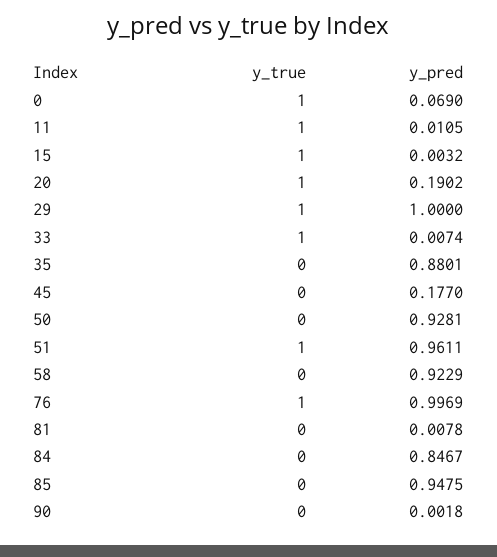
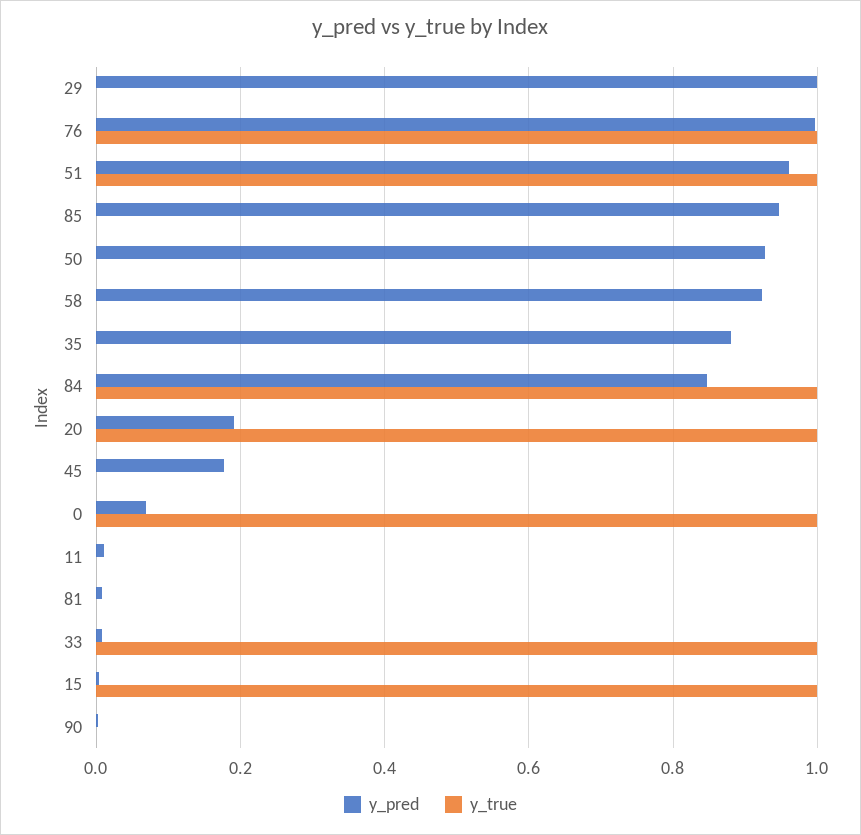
  {
    "y_true": {
      "0": 1,
-     "11": 1,
+     "11": 0,
      "15": 1,
      "20": 1,
-     "29": 1,
+     "29": 0,
      "33": 1,
      "35": 0,
      "45": 0,
      "50": 0,
      "51": 1,
      "58": 0,
      "76": 1,
      "81": 0,
-     "84": 0,
+     "84": 1,
      "85": 0,
      "90": 0
    },
    "y_pred": {
      "0": 0.069,
      "11": 0.0105,
      "15": 0.0032,
      "20": 0.1902,
      "29": 1,
      "33": 0.0074,
      "35": 0.8801,
      "45": 0.177,
      "50": 0.9281,
      "51": 0.9611,
      "58": 0.9229,
      "76": 0.9969,
      "81": 0.0078,
      "84": 0.8467,
      "85": 0.9475,
      "90": 0.0018
    }
  }

